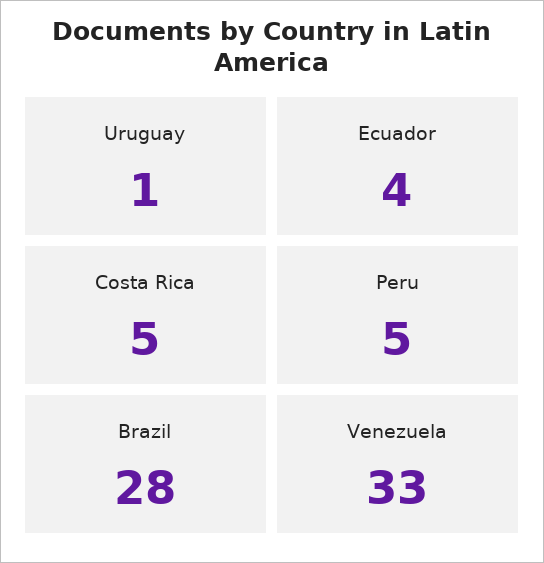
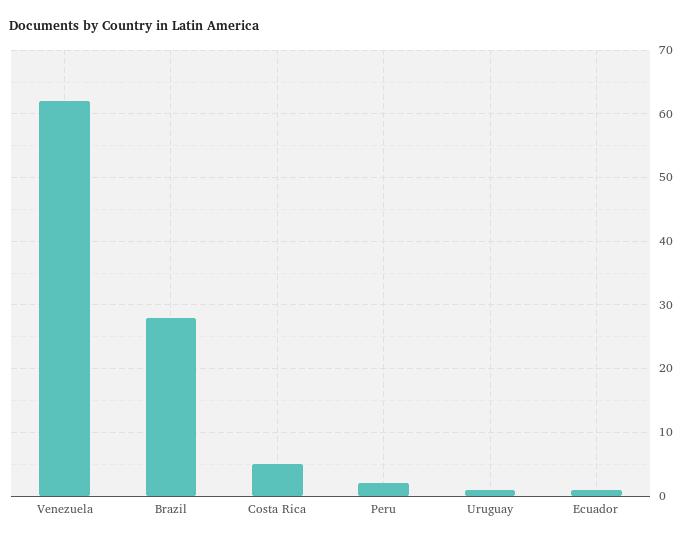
  {
    "Uruguay": 1,
-   "Ecuador": 4,
+   "Ecuador": 1,
    "Costa Rica": 5,
-   "Peru": 5,
+   "Peru": 2,
    "Brazil": 28,
-   "Venezuela": 33
+   "Venezuela": 62
  }

